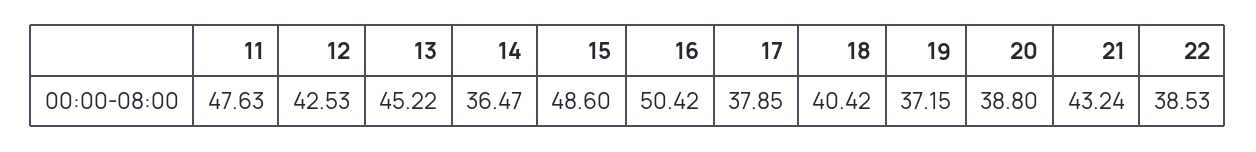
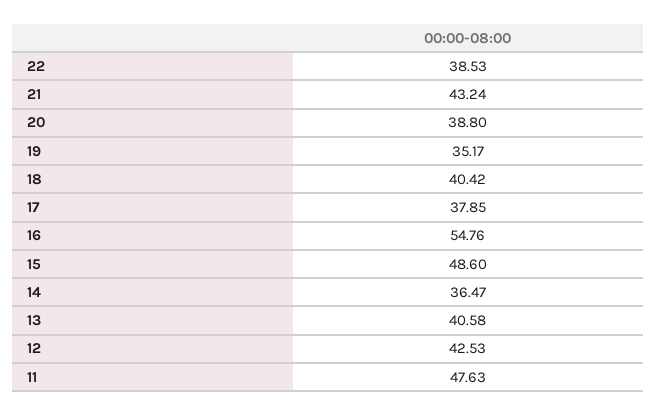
  {
    "11": 47.63,
    "12": 42.53,
-   "13": 45.22,
+   "13": 40.58,
    "14": 36.47,
    "15": 48.6,
-   "16": 50.42,
+   "16": 54.76,
    "17": 37.85,
    "18": 40.42,
-   "19": 37.15,
+   "19": 35.17,
    "20": 38.8,
    "21": 43.24,
    "22": 38.53
  }

